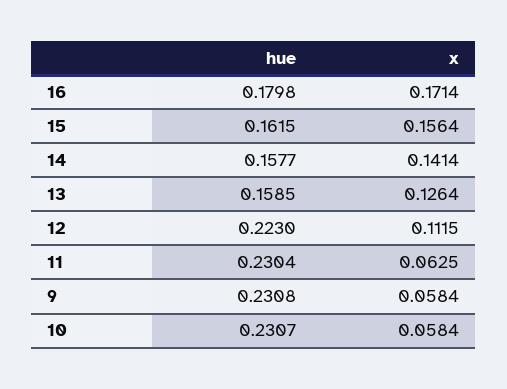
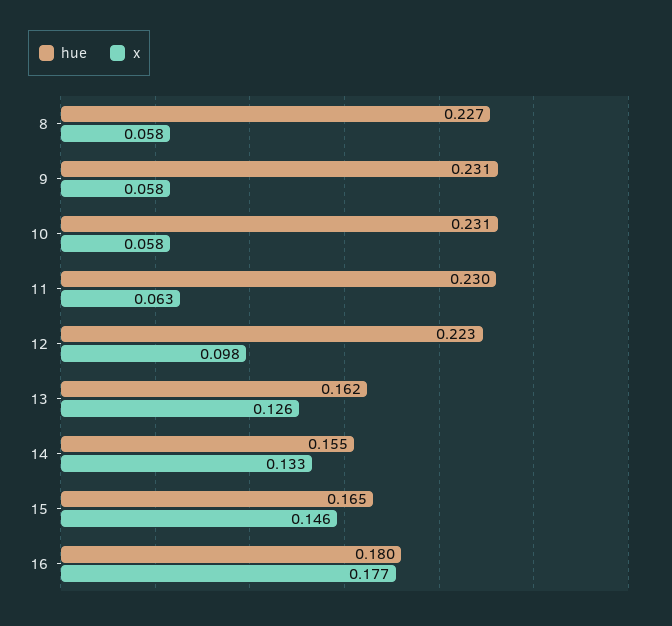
  {
    "hue": {
      "16": 0.1798,
-     "15": 0.1615,
+     "15": 0.165,
-     "14": 0.1577,
+     "14": 0.155,
-     "13": 0.1585,
+     "13": 0.162,
      "12": 0.223,
      "11": 0.2304,
      "9": 0.2308,
-     "10": 0.2307
+     "10": 0.2307,
+     "8": 0.227
    },
    "x": {
-     "16": 0.1714,
+     "16": 0.177,
-     "15": 0.1564,
+     "15": 0.146,
-     "14": 0.1414,
+     "14": 0.133,
      "13": 0.1264,
-     "12": 0.1115,
+     "12": 0.098,
      "11": 0.0625,
      "9": 0.0584,
-     "10": 0.0584
+     "10": 0.0584,
+     "8": 0.058
    }
  }

